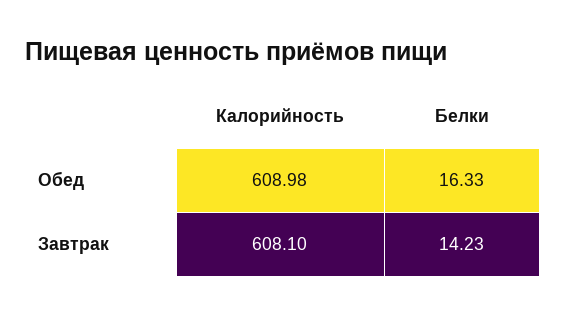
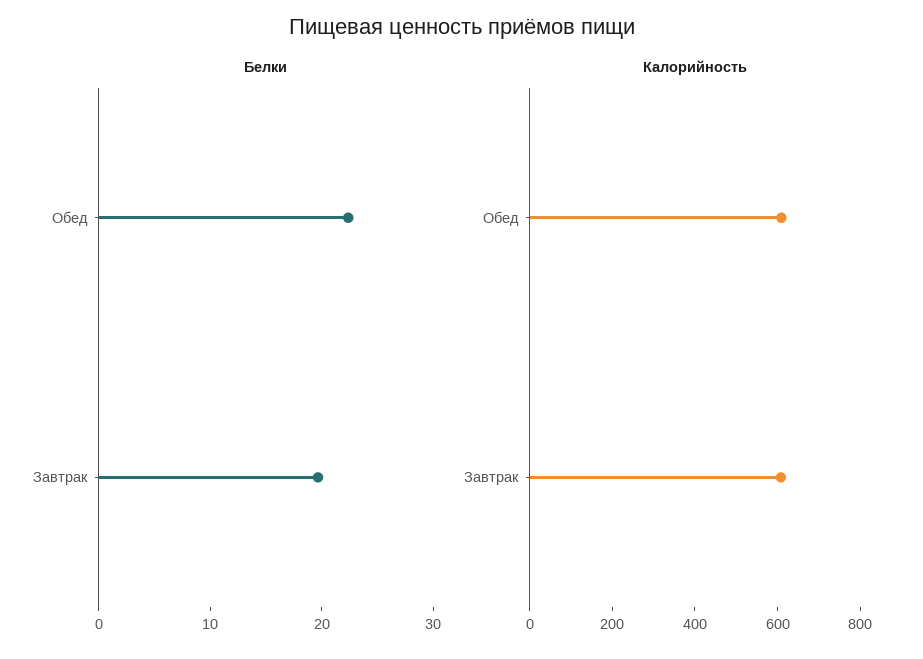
  {
    "Калорийность": {
      "Обед": 608.98,
      "Завтрак": 608.1
    },
    "Белки": {
-     "Обед": 16.33,
+     "Обед": 22,
-     "Завтрак": 14.23
+     "Завтрак": 20
    }
  }

